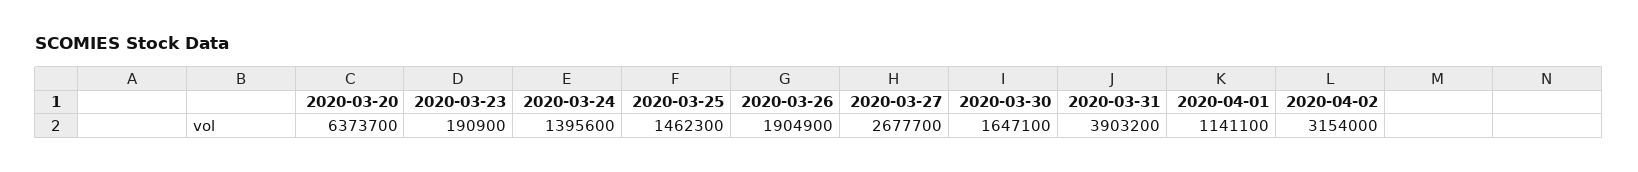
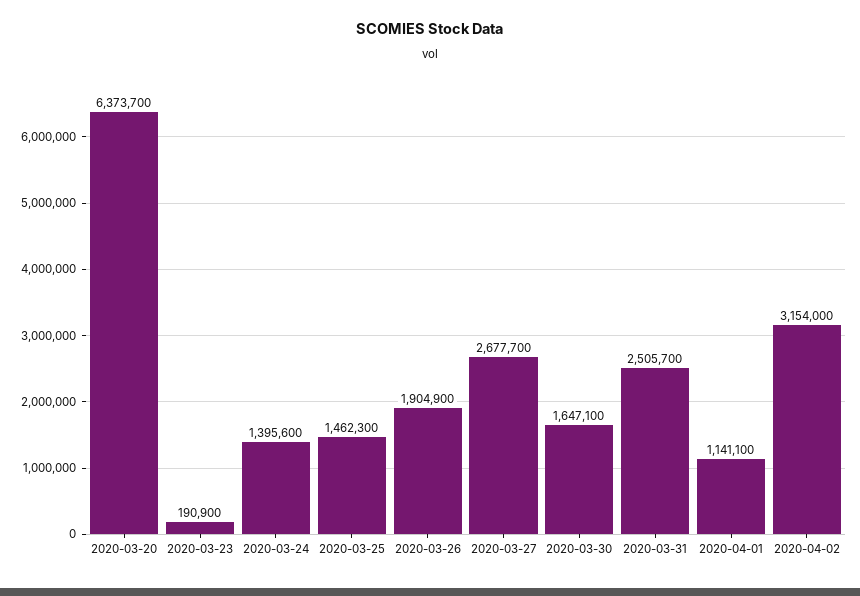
  {
    "2020-03-20": 6373700,
    "2020-03-23": 190900,
    "2020-03-24": 1395600,
    "2020-03-25": 1462300,
    "2020-03-26": 1904900,
    "2020-03-27": 2677700,
    "2020-03-30": 1647100,
-   "2020-03-31": 3903200,
+   "2020-03-31": 2505700,
    "2020-04-01": 1141100,
    "2020-04-02": 3154000
  }

